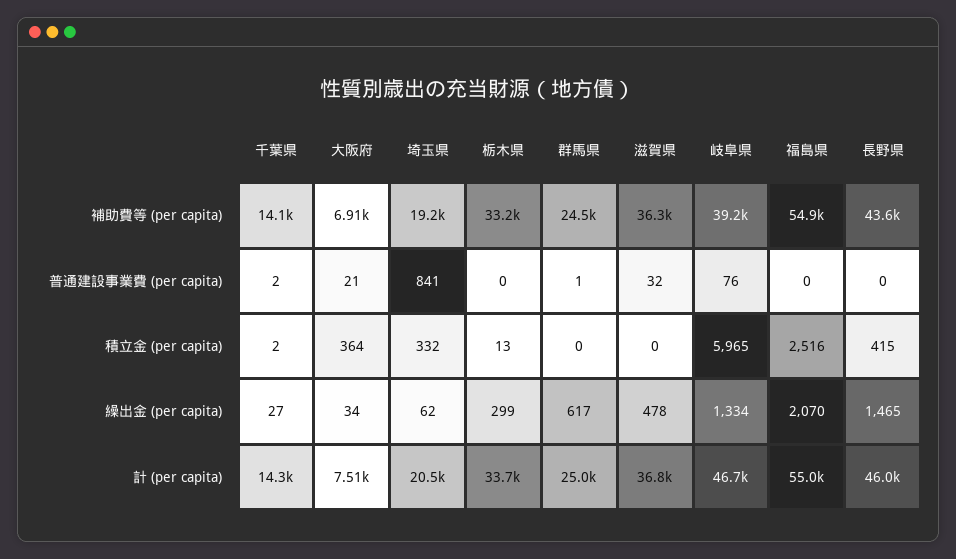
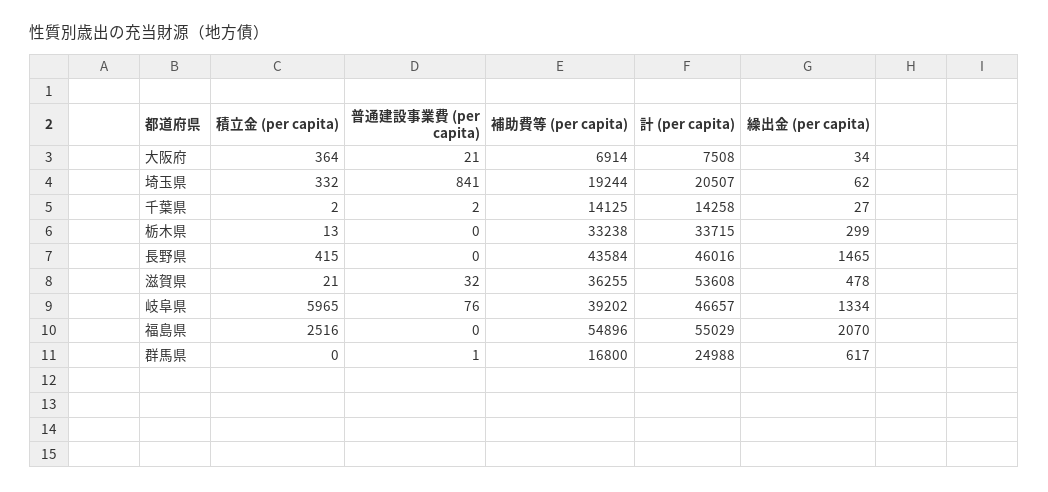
  {
    "千葉県": {
      "補助費等 (per capita)": 14125,
      "普通建設事業費 (per capita)": 2,
      "積立金 (per capita)": 2,
      "繰出金 (per capita)": 27,
      "計 (per capita)": 14258
    },
    "大阪府": {
      "補助費等 (per capita)": 6914,
      "普通建設事業費 (per capita)": 21,
      "積立金 (per capita)": 364,
      "繰出金 (per capita)": 34,
      "計 (per capita)": 7508
    },
    "埼玉県": {
      "補助費等 (per capita)": 19244,
      "普通建設事業費 (per capita)": 841,
      "積立金 (per capita)": 332,
      "繰出金 (per capita)": 62,
      "計 (per capita)": 20507
    },
    "栃木県": {
      "補助費等 (per capita)": 33238,
      "普通建設事業費 (per capita)": 0,
      "積立金 (per capita)": 13,
      "繰出金 (per capita)": 299,
      "計 (per capita)": 33715
    },
    "群馬県": {
-     "補助費等 (per capita)": 24500,
+     "補助費等 (per capita)": 16800,
      "普通建設事業費 (per capita)": 1,
      "積立金 (per capita)": 0,
      "繰出金 (per capita)": 617,
      "計 (per capita)": 24988
    },
    "滋賀県": {
      "補助費等 (per capita)": 36255,
      "普通建設事業費 (per capita)": 32,
-     "積立金 (per capita)": 0,
+     "積立金 (per capita)": 21,
      "繰出金 (per capita)": 478,
-     "計 (per capita)": 36800
+     "計 (per capita)": 53608
    },
    "岐阜県": {
      "補助費等 (per capita)": 39202,
      "普通建設事業費 (per capita)": 76,
      "積立金 (per capita)": 5965,
      "繰出金 (per capita)": 1334,
      "計 (per capita)": 46657
    },
    "福島県": {
      "補助費等 (per capita)": 54896,
      "普通建設事業費 (per capita)": 0,
      "積立金 (per capita)": 2516,
      "繰出金 (per capita)": 2070,
      "計 (per capita)": 55029
    },
    "長野県": {
      "補助費等 (per capita)": 43584,
      "普通建設事業費 (per capita)": 0,
      "積立金 (per capita)": 415,
      "繰出金 (per capita)": 1465,
      "計 (per capita)": 46016
    }
  }

